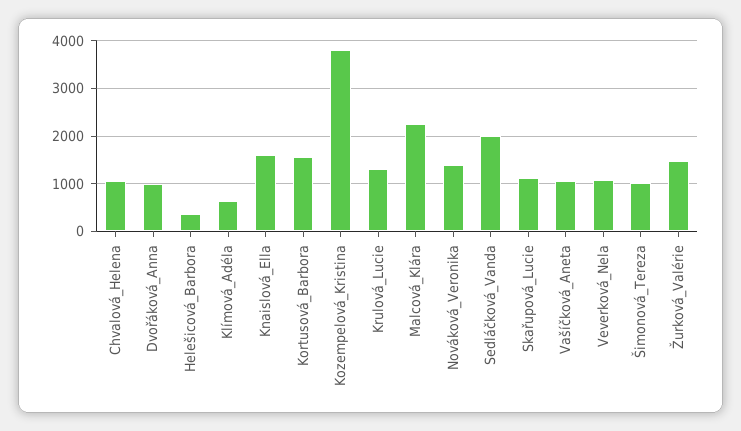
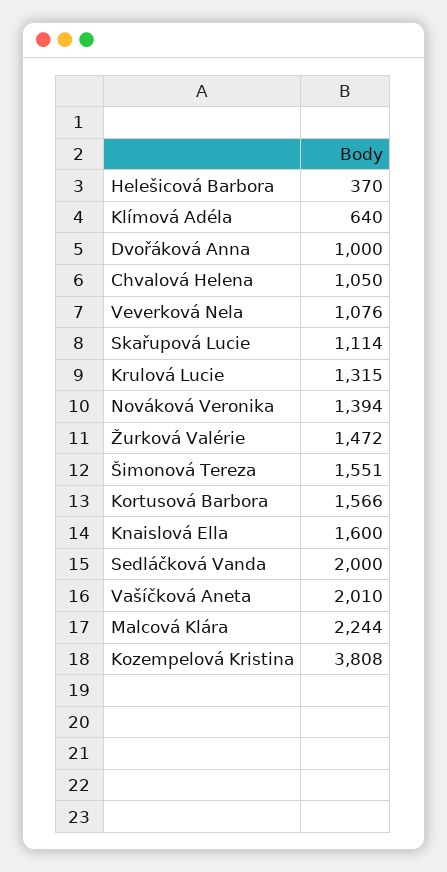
  {
    "Chvalová_Helena": 1050,
    "Dvořáková_Anna": 1000,
    "Helešicová_Barbora": 370,
    "Klímová_Adéla": 640,
    "Knaislová_Ella": 1600,
    "Kortusová_Barbora": 1566,
    "Kozempelová_Kristina": 3808,
    "Krulová_Lucie": 1315,
    "Malcová_Klára": 2244,
    "Nováková_Veronika": 1394,
    "Sedláčková_Vanda": 2000,
    "Skařupová_Lucie": 1114,
-   "Vašíčková_Aneta": 1000,
+   "Vašíčková_Aneta": 2010,
    "Veverková_Nela": 1076,
-   "Šimonová_Tereza": 1000,
+   "Šimonová_Tereza": 1551,
    "Žurková_Valérie": 1472
  }

